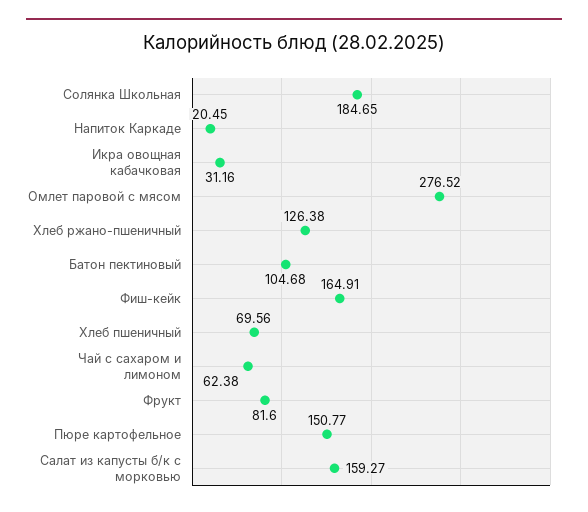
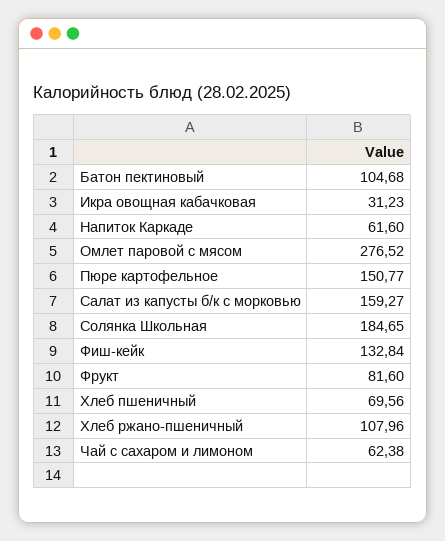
  {
    "Солянка Школьная": 184.65,
-   "Напиток Каркаде": 20.45,
+   "Напиток Каркаде": 61.6,
-   "Икра овощная кабачковая": 31.16,
+   "Икра овощная кабачковая": 31.23,
    "Омлет паровой с мясом": 276.52,
-   "Хлеб ржано-пшеничный": 126.38,
+   "Хлеб ржано-пшеничный": 107.96,
    "Батон пектиновый": 104.68,
-   "Фиш-кейк": 164.91,
+   "Фиш-кейк": 132.84,
    "Хлеб пшеничный": 69.56,
    "Чай с сахаром и лимоном": 62.38,
    "Фрукт": 81.6,
    "Пюре картофельное": 150.77,
    "Салат из капусты б/к с морковью": 159.27
  }

